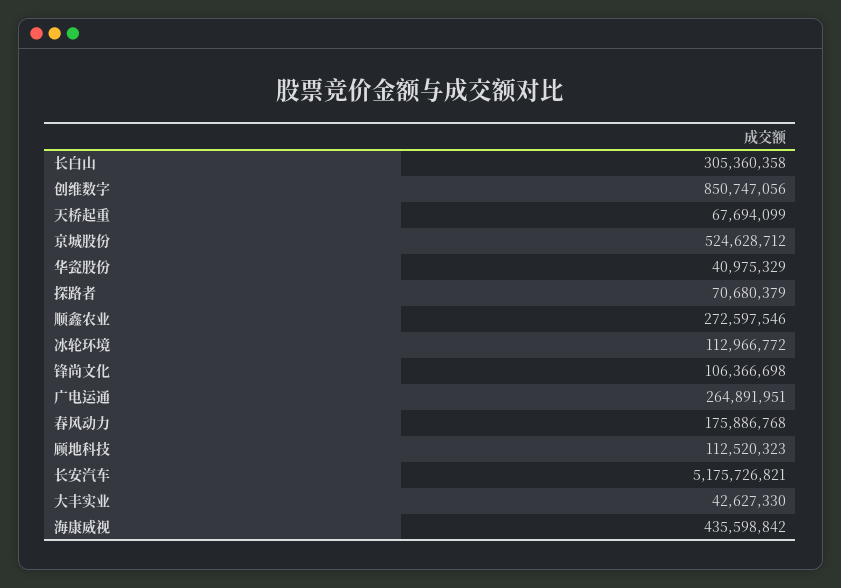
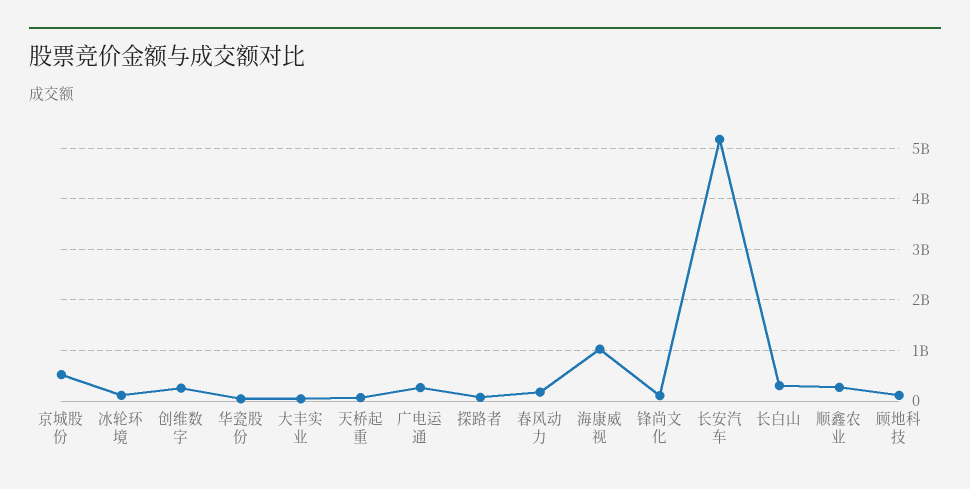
  {
    "长白山": 305360358,
-   "创维数字": 850747056,
+   "创维数字": 200000000,
    "天桥起重": 67694099,
    "京城股份": 524628712,
    "华瓷股份": 40975329,
    "探路者": 70680379,
    "顺鑫农业": 272597546,
    "冰轮环境": 112966772,
    "锋尚文化": 106366698,
    "广电运通": 264891951,
    "春风动力": 175886768,
    "顾地科技": 112520323,
    "长安汽车": 5175726821,
    "大丰实业": 42627330,
-   "海康威视": 435598842
+   "海康威视": 1000000000
  }

